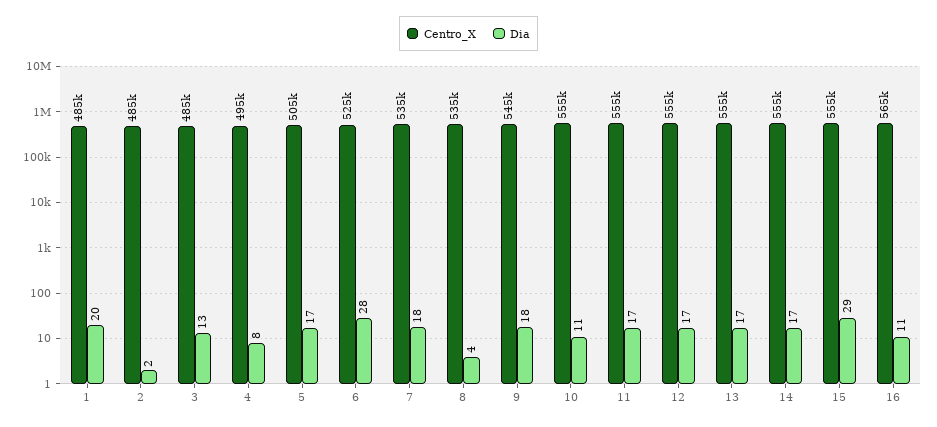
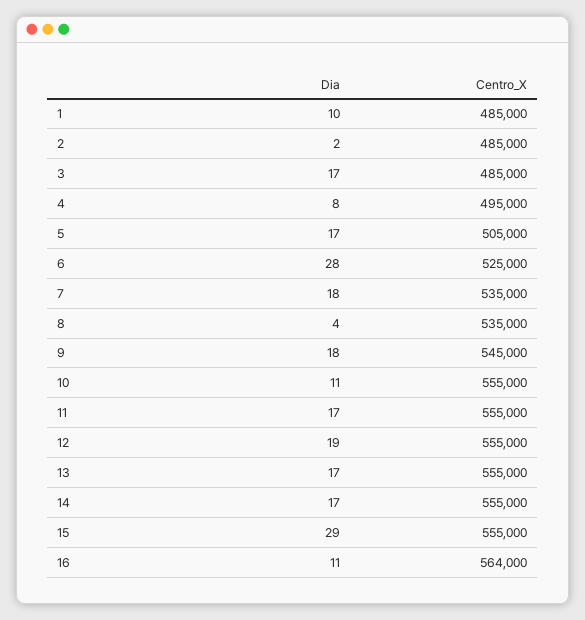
  {
    "Centro_X": {
      "1": 485000,
      "2": 485000,
      "3": 485000,
      "4": 495000,
      "5": 505000,
      "6": 525000,
      "7": 535000,
      "8": 535000,
      "9": 545000,
      "10": 555000,
      "11": 555000,
      "12": 555000,
      "13": 555000,
      "14": 555000,
      "15": 555000,
-     "16": 565000
+     "16": 564000
    },
    "Dia": {
-     "1": 20,
+     "1": 10,
      "2": 2,
-     "3": 13,
+     "3": 17,
      "4": 8,
      "5": 17,
      "6": 28,
      "7": 18,
      "8": 4,
      "9": 18,
      "10": 11,
      "11": 17,
-     "12": 17,
+     "12": 19,
      "13": 17,
      "14": 17,
      "15": 29,
      "16": 11
    }
  }

